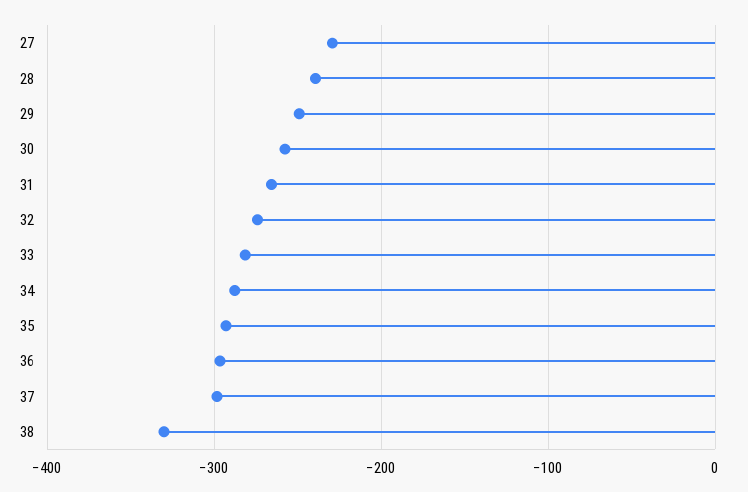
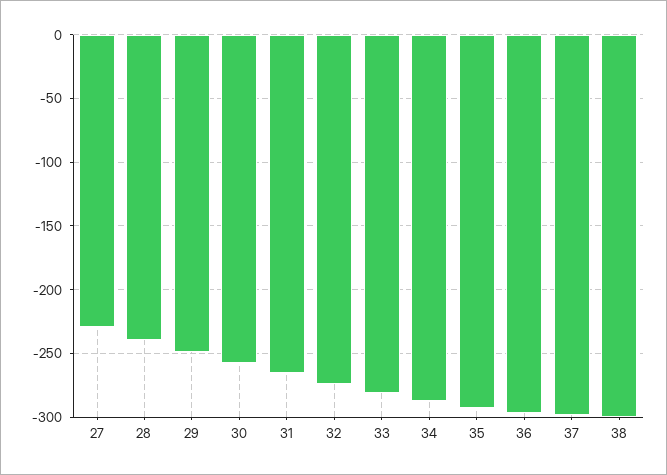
  {
    "27": -230,
    "28": -240,
    "29": -250,
    "30": -260,
    "31": -265,
    "32": -275,
    "33": -280,
    "34": -290,
    "35": -295,
    "36": -295,
    "37": -300,
-   "38": -330
+   "38": -300
  }

